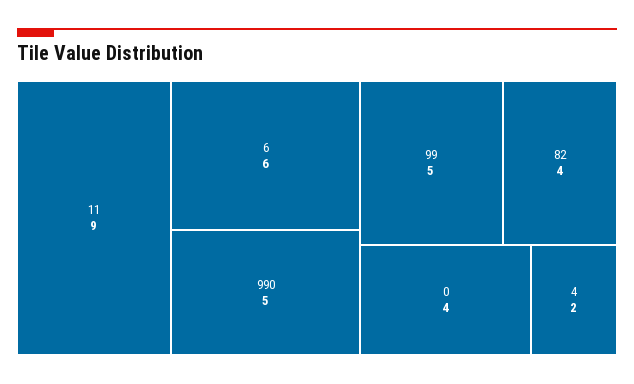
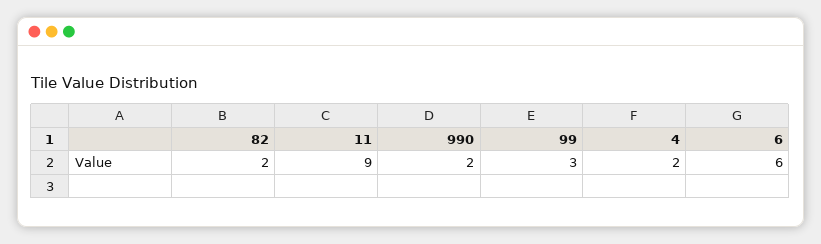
  {
    "11": 9,
    "6": 6,
-   "990": 5,
+   "990": 2,
-   "99": 5,
+   "99": 3,
-   "82": 4,
+   "82": 2,
-   "0": 4,
    "4": 2
  }

